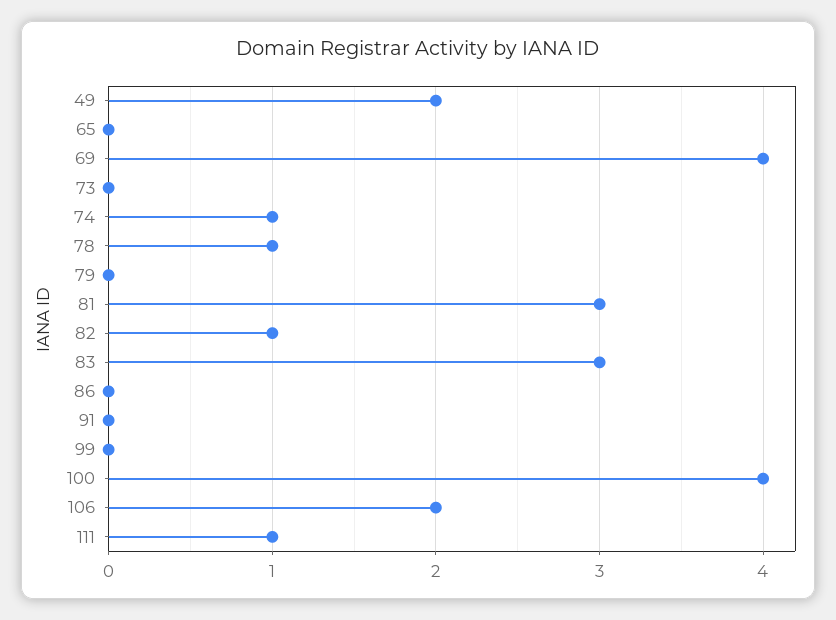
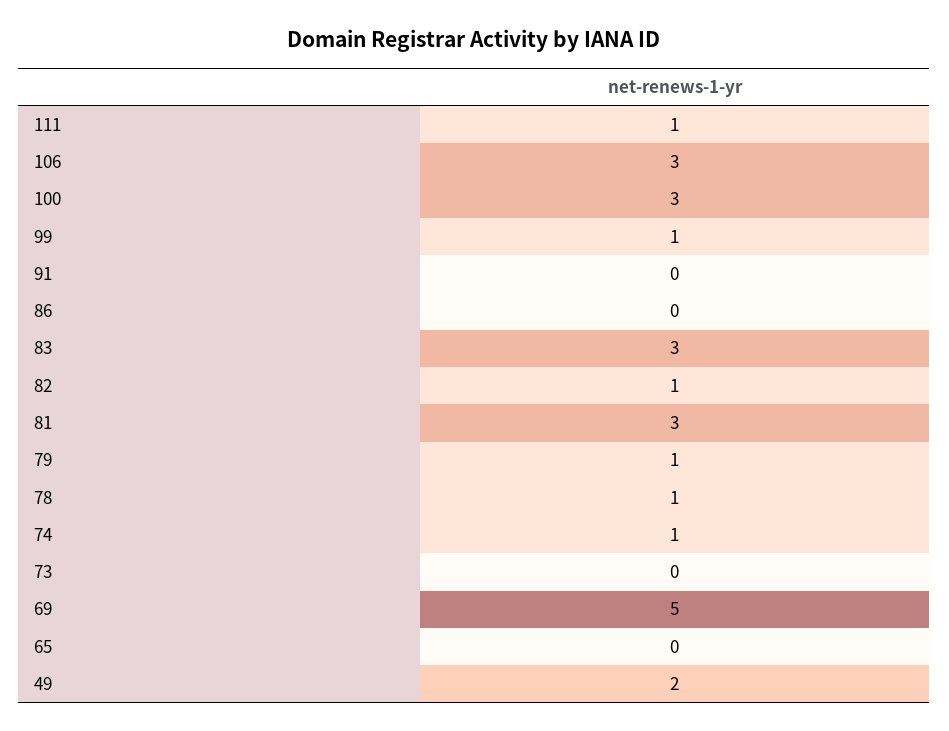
  {
    "49": 2,
    "65": 0,
-   "69": 4,
+   "69": 5,
    "73": 0,
    "74": 1,
    "78": 1,
-   "79": 0,
+   "79": 1,
    "81": 3,
    "82": 1,
    "83": 3,
    "86": 0,
    "91": 0,
-   "99": 0,
+   "99": 1,
-   "100": 4,
+   "100": 3,
-   "106": 2,
+   "106": 3,
    "111": 1
  }

